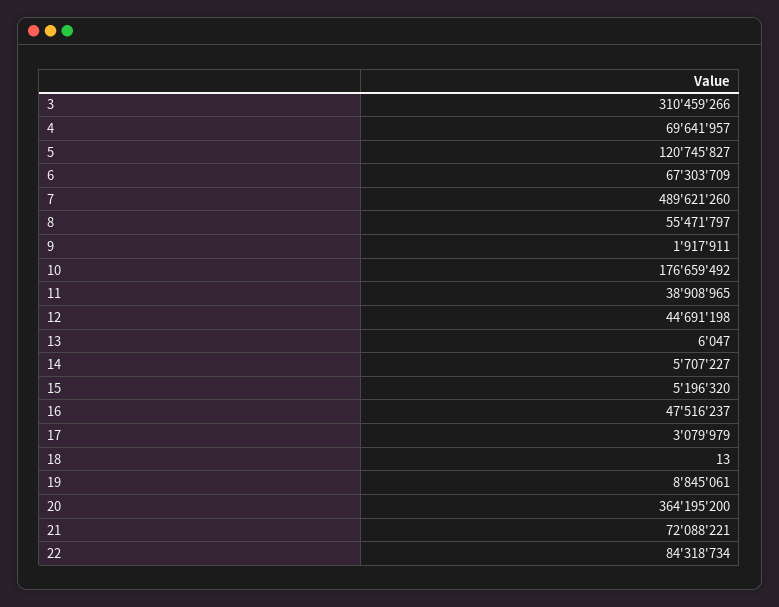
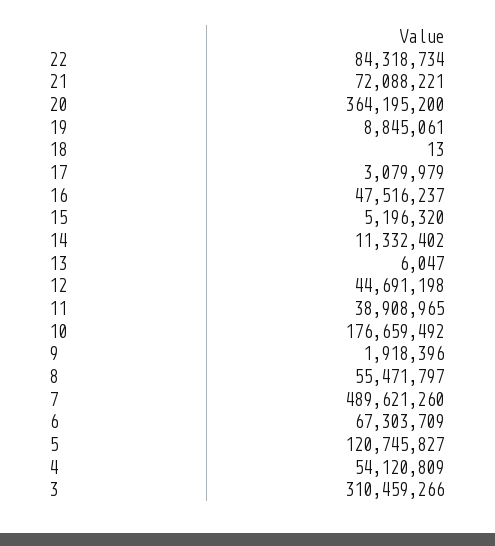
  {
    "3": 310459266,
-   "4": 69641957,
+   "4": 54120809,
    "5": 120745827,
    "6": 67303709,
    "7": 489621260,
    "8": 55471797,
-   "9": 1917911,
+   "9": 1918396,
    "10": 176659492,
    "11": 38908965,
    "12": 44691198,
    "13": 6047,
-   "14": 5707227,
+   "14": 11332402,
    "15": 5196320,
    "16": 47516237,
    "17": 3079979,
    "18": 13,
    "19": 8845061,
    "20": 364195200,
    "21": 72088221,
    "22": 84318734
  }

